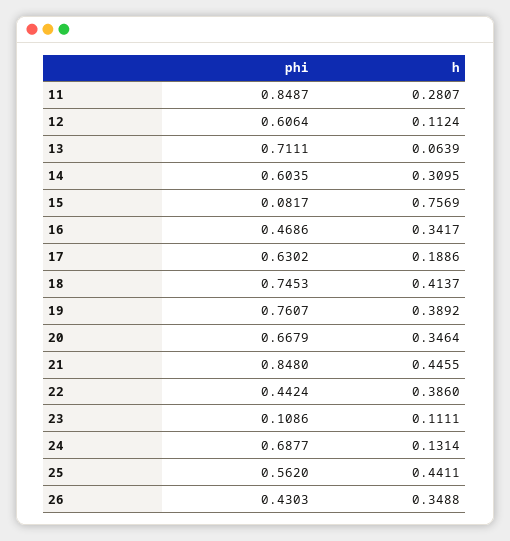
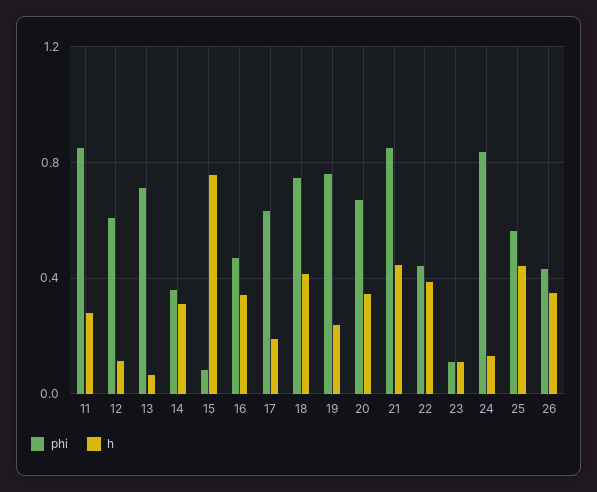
  {
    "phi": {
      "11": 0.8487,
      "12": 0.6064,
      "13": 0.7111,
-     "14": 0.6035,
+     "14": 0.35,
      "15": 0.0817,
      "16": 0.4686,
      "17": 0.6302,
      "18": 0.7453,
      "19": 0.7607,
      "20": 0.6679,
      "21": 0.848,
      "22": 0.4424,
      "23": 0.1086,
-     "24": 0.6877,
+     "24": 0.85,
      "25": 0.562,
      "26": 0.4303
    },
    "h": {
      "11": 0.2807,
      "12": 0.1124,
      "13": 0.0639,
      "14": 0.3095,
      "15": 0.7569,
      "16": 0.3417,
      "17": 0.1886,
      "18": 0.4137,
-     "19": 0.3892,
+     "19": 0.25,
      "20": 0.3464,
      "21": 0.4455,
      "22": 0.386,
      "23": 0.1111,
      "24": 0.1314,
      "25": 0.4411,
      "26": 0.3488
    }
  }

